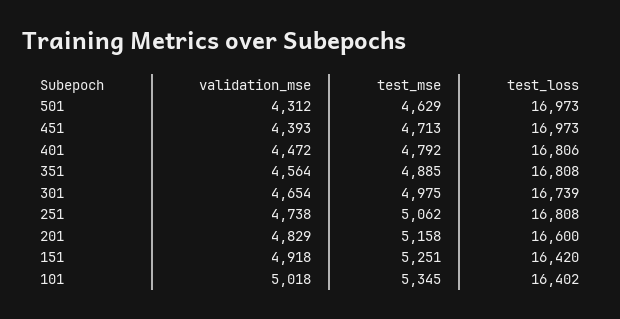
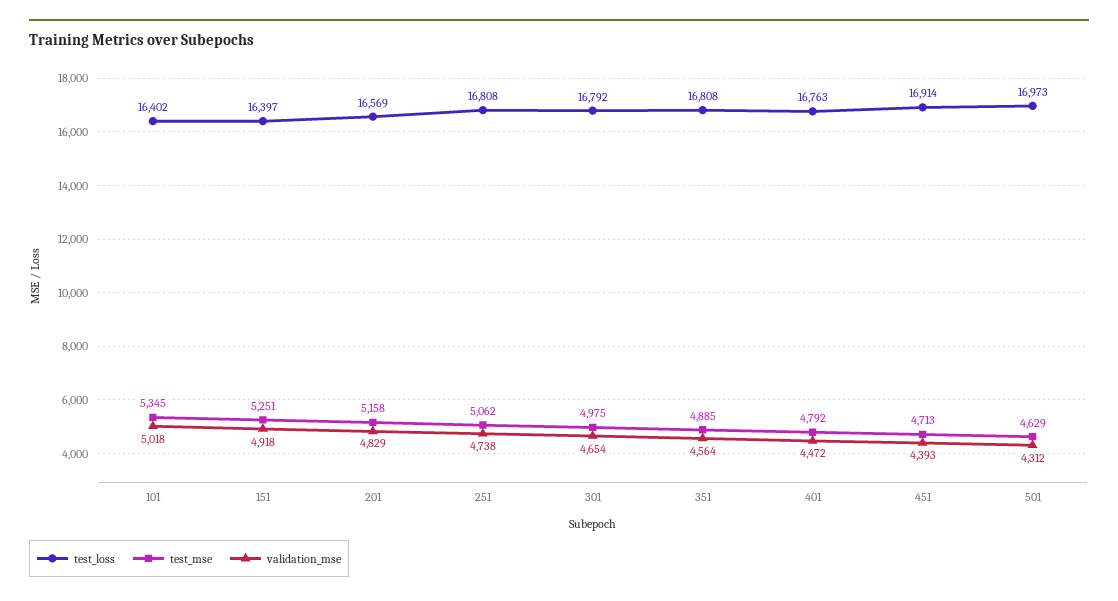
  {
    "validation_mse": {
      "501": 4312,
      "451": 4393,
      "401": 4472,
      "351": 4564,
      "301": 4654,
      "251": 4738,
      "201": 4829,
      "151": 4918,
      "101": 5018
    },
    "test_mse": {
      "501": 4629,
      "451": 4713,
      "401": 4792,
      "351": 4885,
      "301": 4975,
      "251": 5062,
      "201": 5158,
      "151": 5251,
      "101": 5345
    },
    "test_loss": {
      "501": 16973,
-     "451": 16973,
+     "451": 16914,
-     "401": 16806,
+     "401": 16763,
      "351": 16808,
-     "301": 16739,
+     "301": 16792,
      "251": 16808,
-     "201": 16600,
+     "201": 16569,
-     "151": 16420,
+     "151": 16397,
      "101": 16402
    }
  }

